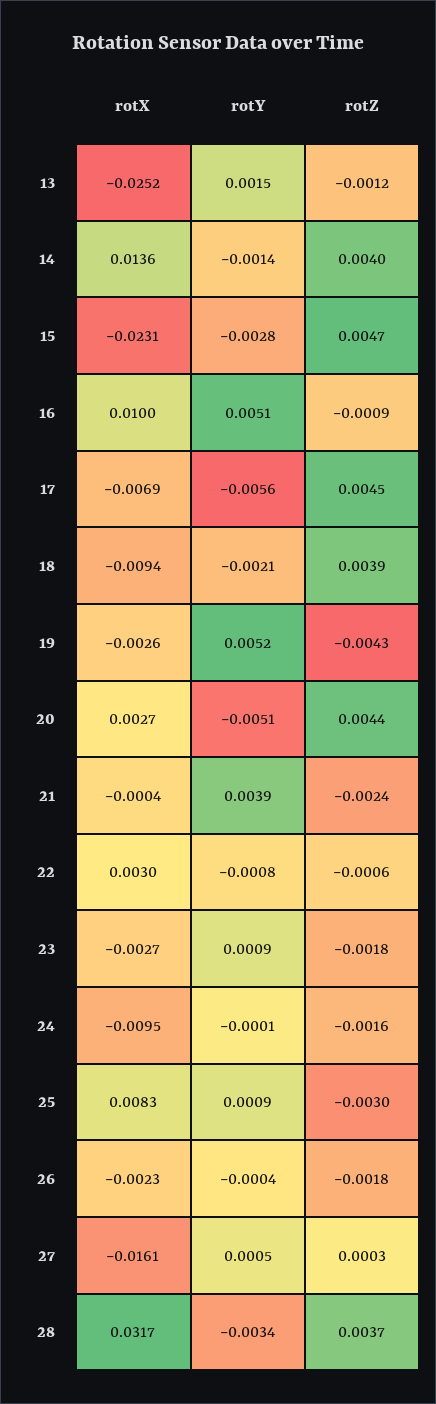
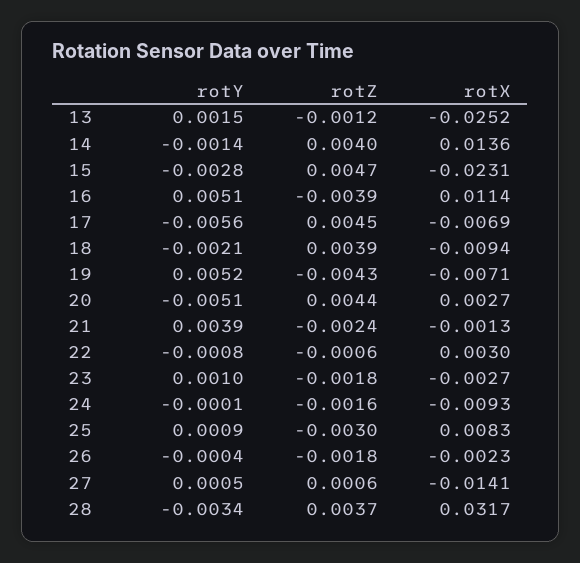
  {
    "rotX": {
      "13": -0.0252,
      "14": 0.0136,
      "15": -0.0231,
-     "16": 0.01,
+     "16": 0.0114,
      "17": -0.0069,
      "18": -0.0094,
-     "19": -0.0026,
+     "19": -0.0071,
      "20": 0.0027,
-     "21": -0.0004,
+     "21": -0.0013,
      "22": 0.003,
      "23": -0.0027,
-     "24": -0.0095,
+     "24": -0.0093,
      "25": 0.0083,
      "26": -0.0023,
-     "27": -0.0161,
+     "27": -0.0141,
      "28": 0.0317
    },
    "rotY": {
      "13": 0.0015,
      "14": -0.0014,
      "15": -0.0028,
      "16": 0.0051,
      "17": -0.0056,
      "18": -0.0021,
      "19": 0.0052,
      "20": -0.0051,
      "21": 0.0039,
      "22": -0.0008,
-     "23": 0.0009,
+     "23": 0.001,
      "24": -0.0001,
      "25": 0.0009,
      "26": -0.0004,
      "27": 0.0005,
      "28": -0.0034
    },
    "rotZ": {
      "13": -0.0012,
      "14": 0.004,
      "15": 0.0047,
-     "16": -0.0009,
+     "16": -0.0039,
      "17": 0.0045,
      "18": 0.0039,
      "19": -0.0043,
      "20": 0.0044,
      "21": -0.0024,
      "22": -0.0006,
      "23": -0.0018,
      "24": -0.0016,
      "25": -0.003,
      "26": -0.0018,
-     "27": 0.0003,
+     "27": 0.0006,
      "28": 0.0037
    }
  }

